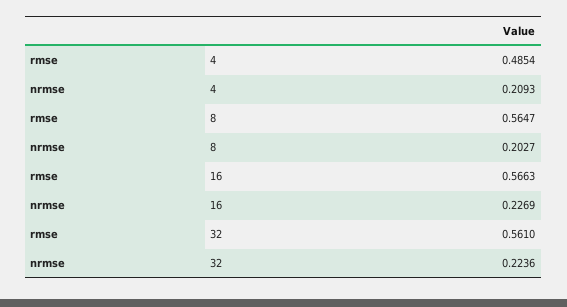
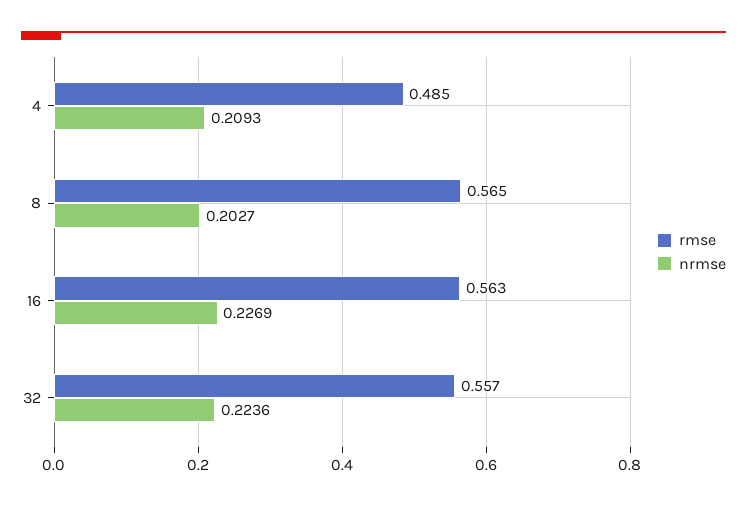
  {
    "rmse": {
      "4": 0.4854,
      "8": 0.5647,
-     "16": 0.5663,
+     "16": 0.563,
-     "32": 0.561
+     "32": 0.557
    },
    "nrmse": {
      "4": 0.2093,
      "8": 0.2027,
      "16": 0.2269,
      "32": 0.2236
    }
  }

